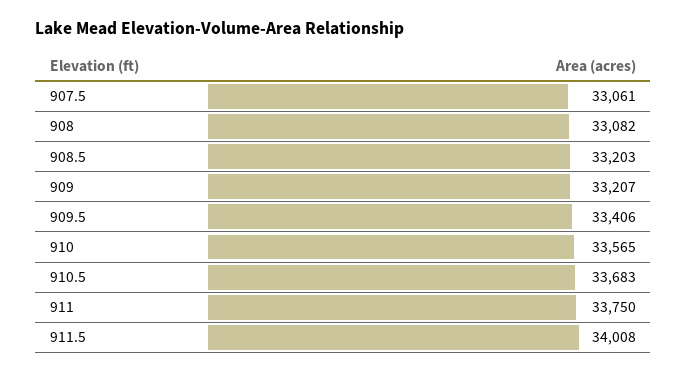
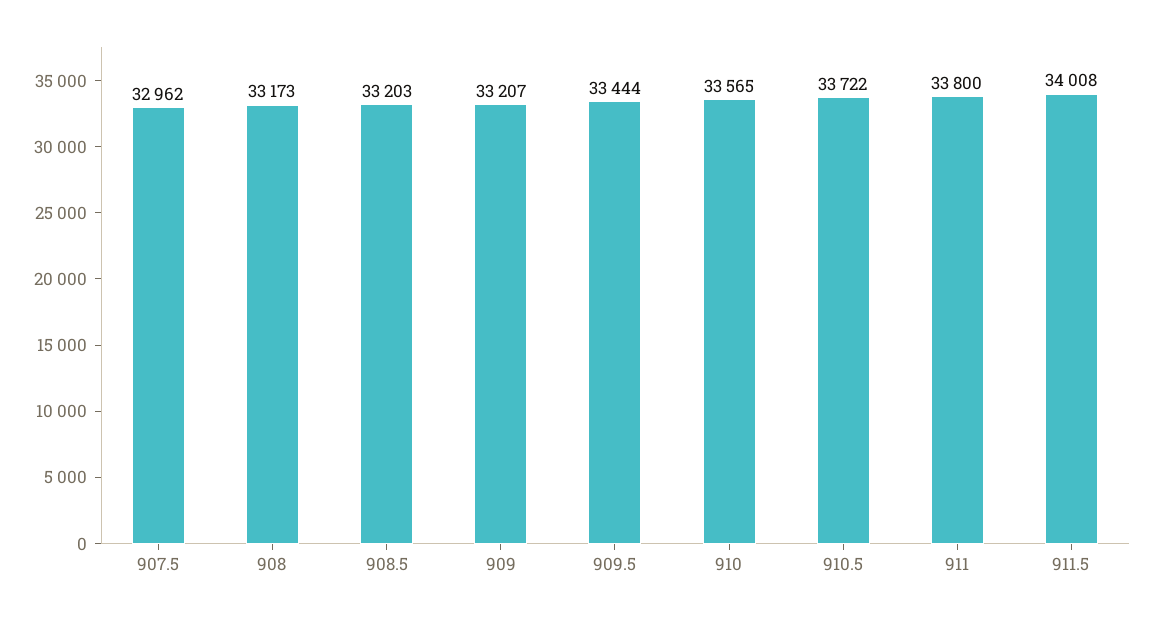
  {
-   "907.5": 33061,
+   "907.5": 32962,
-   "908": 33082,
+   "908": 33173,
    "908.5": 33203,
    "909": 33207,
-   "909.5": 33406,
+   "909.5": 33444,
    "910": 33565,
-   "910.5": 33683,
+   "910.5": 33722,
-   "911": 33750,
+   "911": 33800,
    "911.5": 34008
  }

